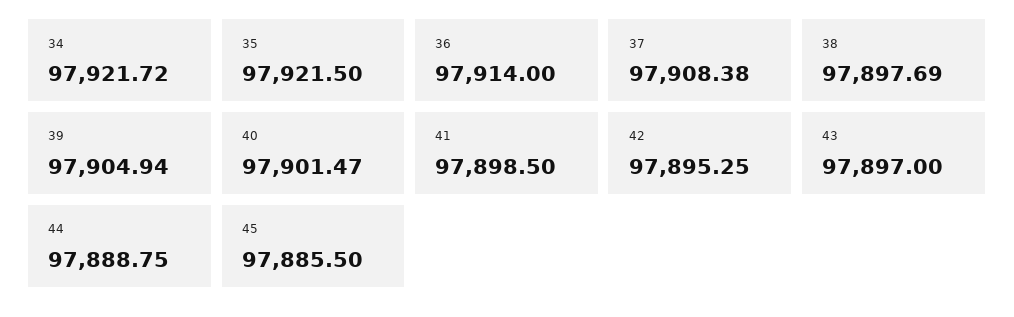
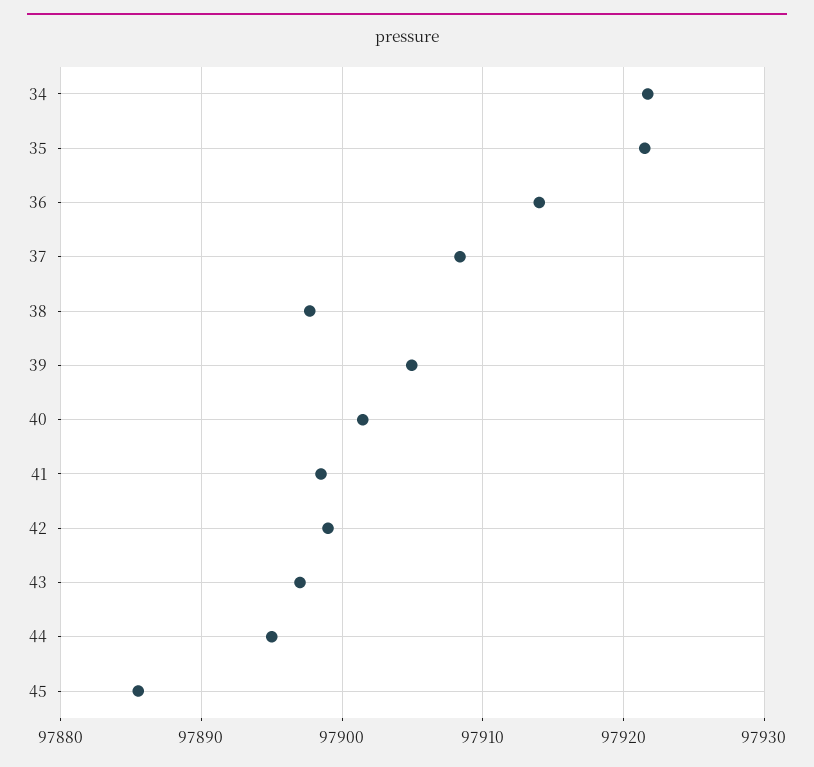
  {
    "34": 97921.72,
    "35": 97921.5,
    "36": 97914,
    "37": 97908.38,
    "38": 97897.69,
    "39": 97904.94,
    "40": 97901.47,
    "41": 97898.5,
-   "42": 97895.25,
+   "42": 97899,
    "43": 97897,
-   "44": 97888.75,
+   "44": 97895,
    "45": 97885.5
  }

